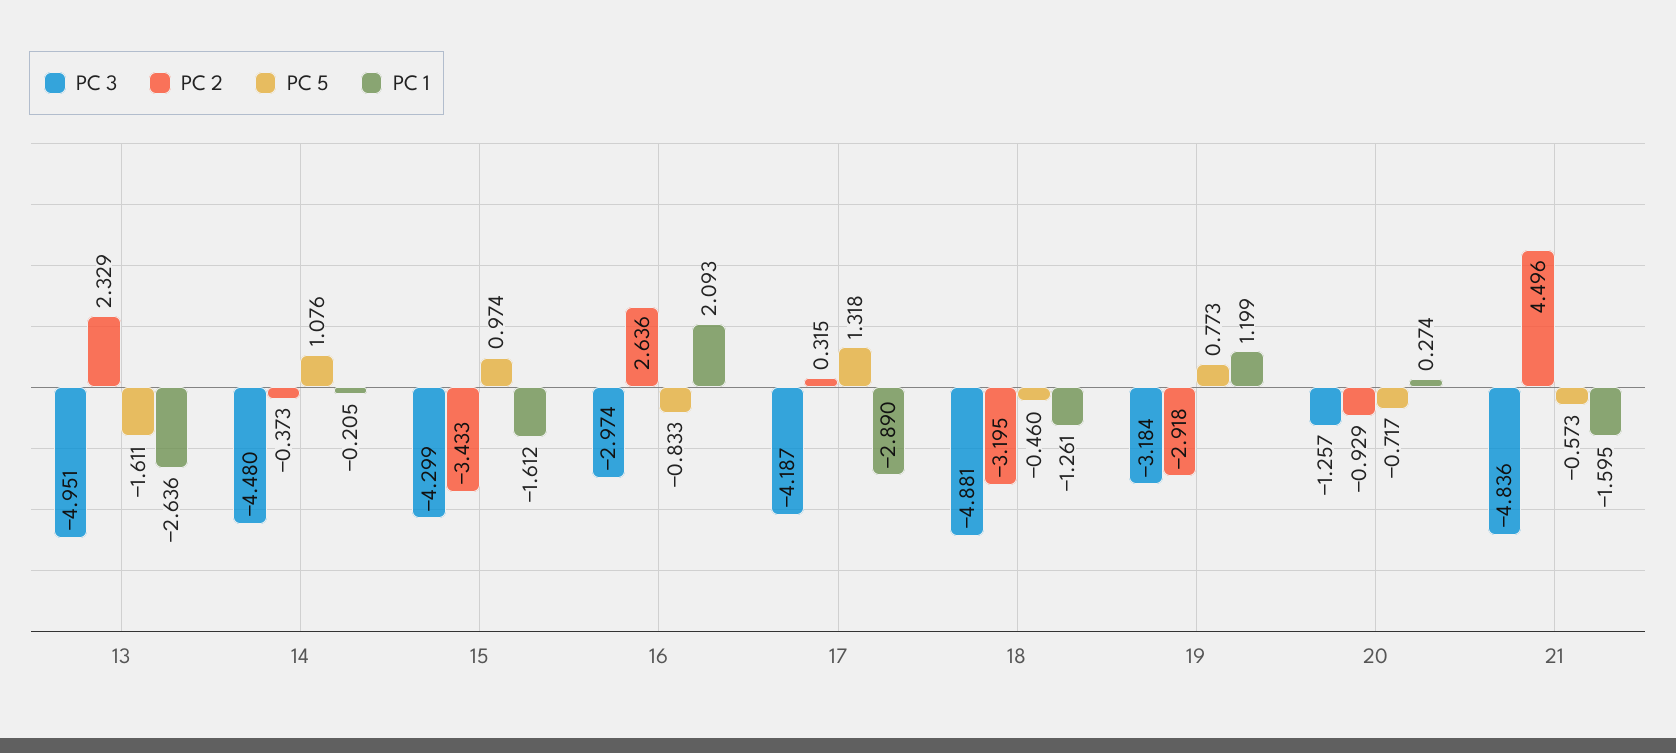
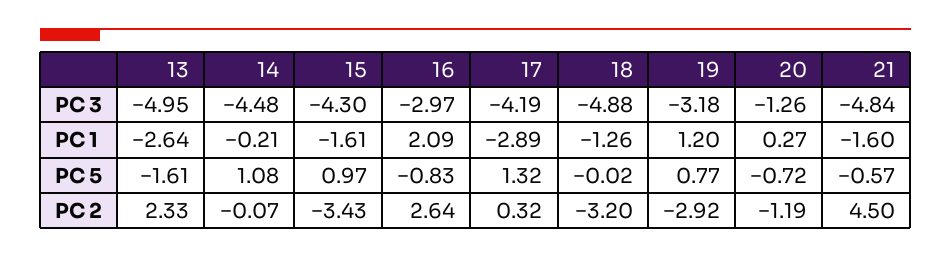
  {
    "PC 3": {
      "13": -4.951,
      "14": -4.48,
      "15": -4.299,
      "16": -2.974,
      "17": -4.187,
      "18": -4.881,
      "19": -3.184,
      "20": -1.257,
      "21": -4.836
    },
    "PC 2": {
      "13": 2.329,
-     "14": -0.373,
+     "14": -0.07,
      "15": -3.433,
      "16": 2.636,
      "17": 0.315,
      "18": -3.195,
      "19": -2.918,
-     "20": -0.929,
+     "20": -1.19,
      "21": 4.496
    },
    "PC 5": {
      "13": -1.611,
      "14": 1.076,
      "15": 0.974,
      "16": -0.833,
      "17": 1.318,
-     "18": -0.46,
+     "18": -0.02,
      "19": 0.773,
      "20": -0.717,
      "21": -0.573
    },
    "PC 1": {
      "13": -2.636,
      "14": -0.205,
      "15": -1.612,
      "16": 2.093,
      "17": -2.89,
      "18": -1.261,
      "19": 1.199,
      "20": 0.274,
      "21": -1.595
    }
  }

